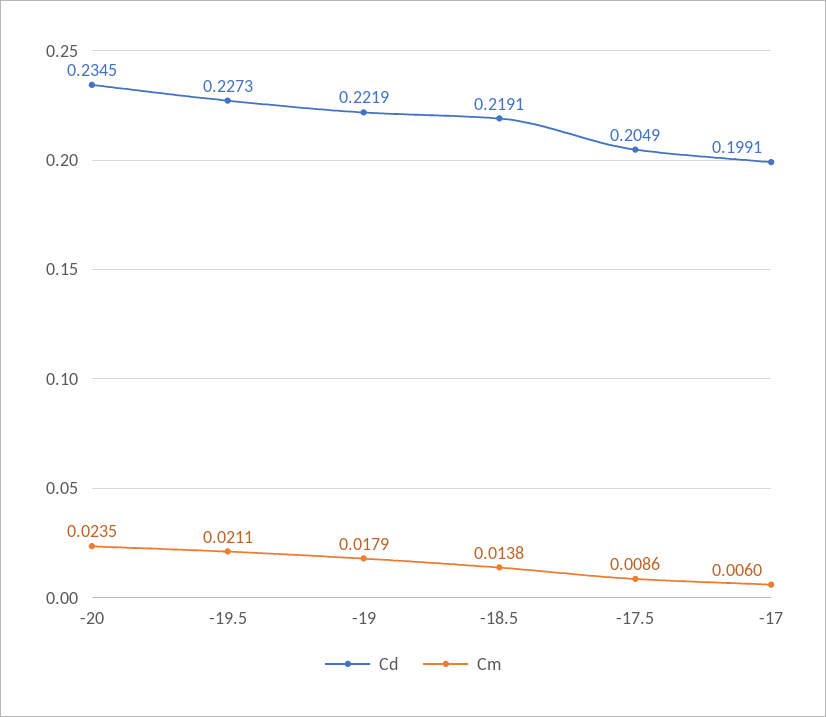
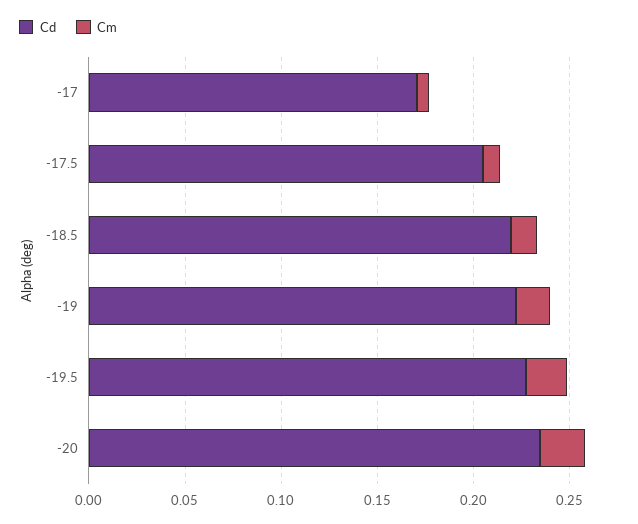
  {
    "Cd": {
      "-20": 0.2345,
      "-19.5": 0.2273,
      "-19": 0.2219,
      "-18.5": 0.2191,
      "-17.5": 0.2049,
-     "-17": 0.1991
+     "-17": 0.17
    },
    "Cm": {
      "-20": 0.0235,
      "-19.5": 0.0211,
      "-19": 0.0179,
      "-18.5": 0.0138,
      "-17.5": 0.0086,
      "-17": 0.006
    }
  }

